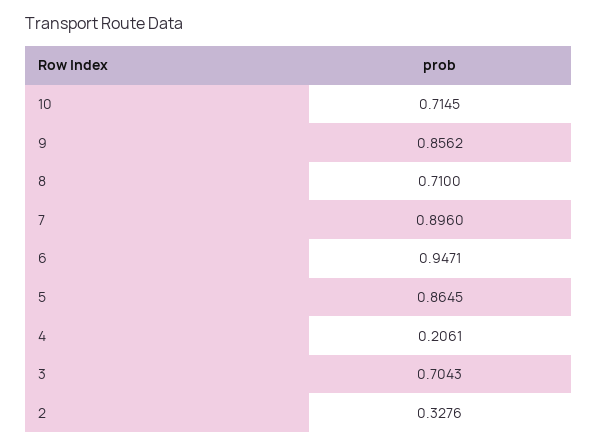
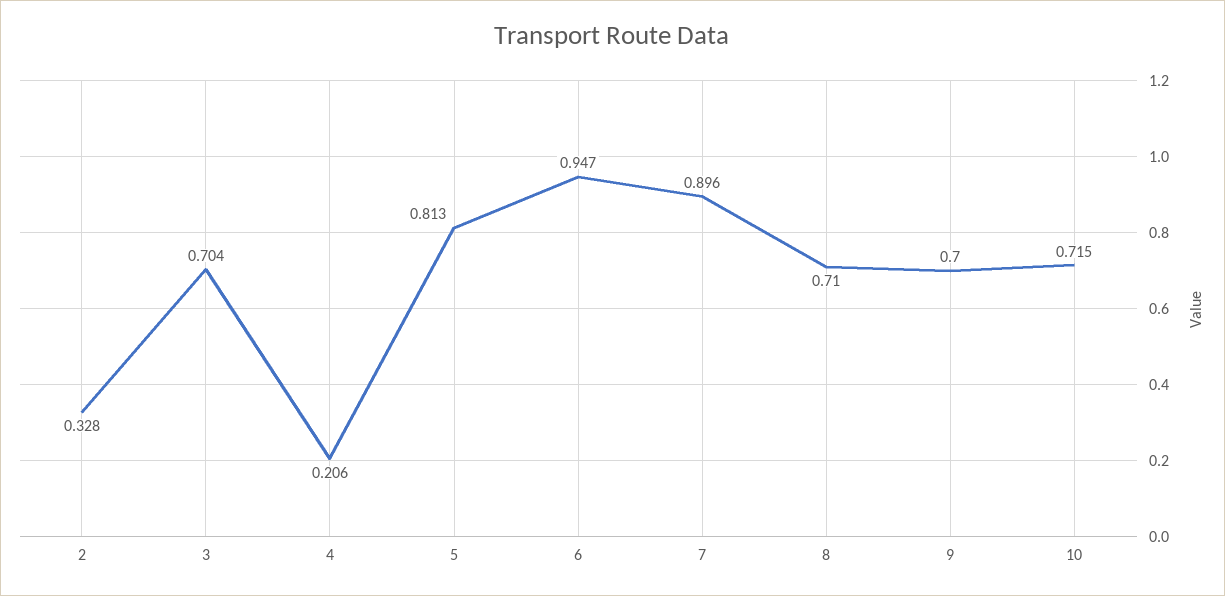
  {
    "10": 0.7145,
-   "9": 0.8562,
+   "9": 0.7,
    "8": 0.71,
    "7": 0.896,
    "6": 0.9471,
-   "5": 0.8645,
+   "5": 0.813,
    "4": 0.2061,
    "3": 0.7043,
    "2": 0.3276
  }

